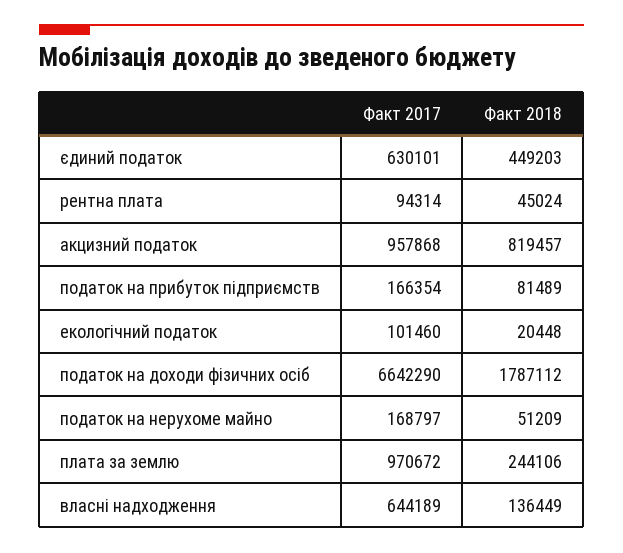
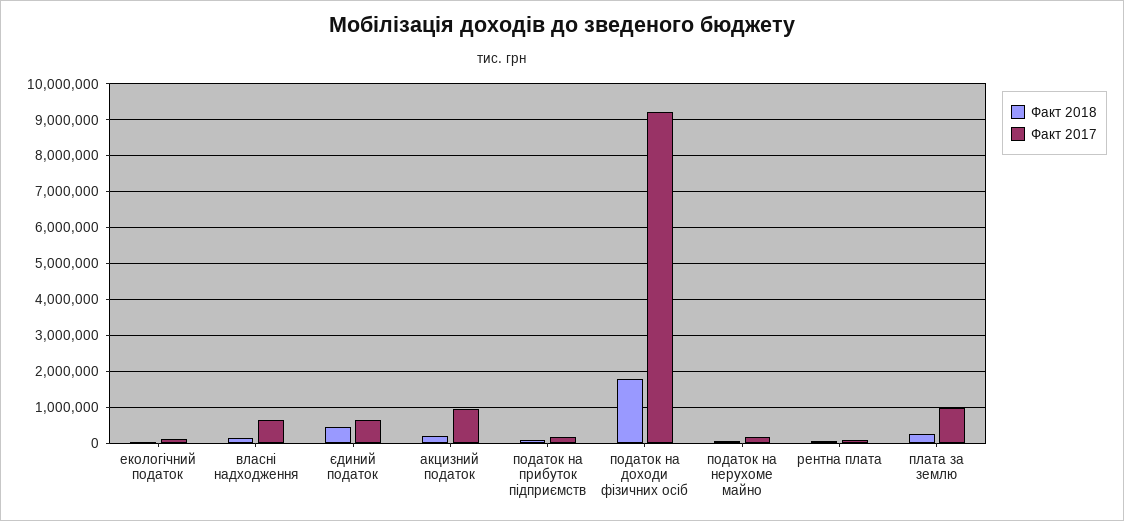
  {
    "Факт 2017": {
      "єдиний податок": 630101,
      "рентна плата": 94314,
      "акцизний податок": 957868,
      "податок на прибуток підприємств": 166354,
      "екологічний податок": 101460,
-     "податок на доходи фізичних осіб": 6642290,
+     "податок на доходи фізичних осіб": 9200000,
      "податок на нерухоме майно": 168797,
      "плата за землю": 970672,
      "власні надходження": 644189
    },
    "Факт 2018": {
      "єдиний податок": 449203,
      "рентна плата": 45024,
-     "акцизний податок": 819457,
+     "акцизний податок": 200000,
      "податок на прибуток підприємств": 81489,
      "екологічний податок": 20448,
      "податок на доходи фізичних осіб": 1787112,
      "податок на нерухоме майно": 51209,
      "плата за землю": 244106,
      "власні надходження": 136449
    }
  }

